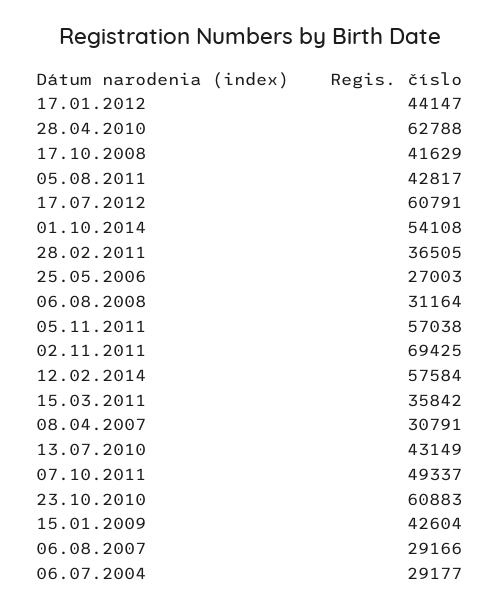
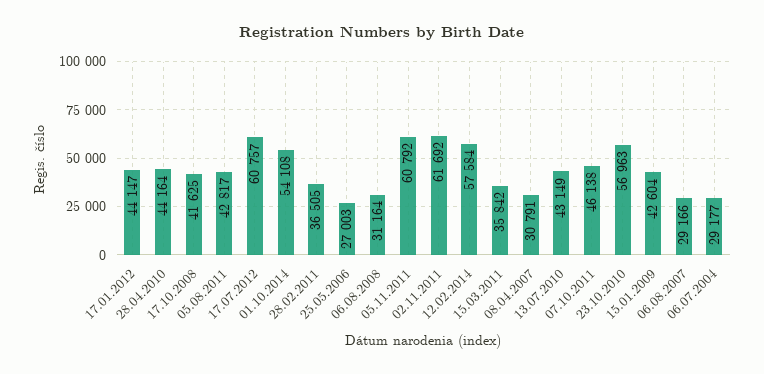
  {
    "17.01.2012": 44147,
-   "28.04.2010": 62788,
+   "28.04.2010": 44164,
-   "17.10.2008": 41629,
+   "17.10.2008": 41625,
    "05.08.2011": 42817,
-   "17.07.2012": 60791,
+   "17.07.2012": 60757,
    "01.10.2014": 54108,
    "28.02.2011": 36505,
    "25.05.2006": 27003,
    "06.08.2008": 31164,
-   "05.11.2011": 57038,
+   "05.11.2011": 60792,
-   "02.11.2011": 69425,
+   "02.11.2011": 61692,
    "12.02.2014": 57584,
    "15.03.2011": 35842,
    "08.04.2007": 30791,
    "13.07.2010": 43149,
-   "07.10.2011": 49337,
+   "07.10.2011": 46138,
-   "23.10.2010": 60883,
+   "23.10.2010": 56963,
    "15.01.2009": 42604,
    "06.08.2007": 29166,
    "06.07.2004": 29177
  }

